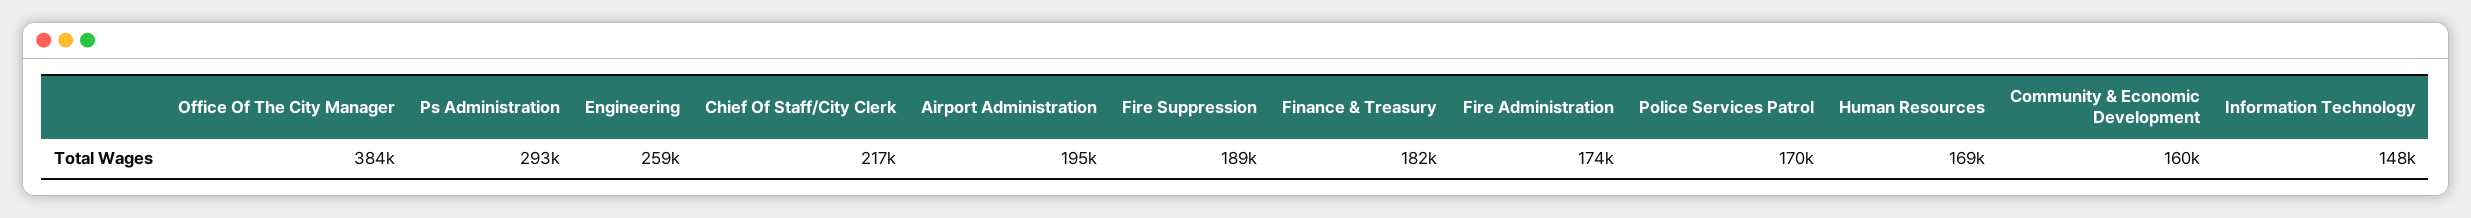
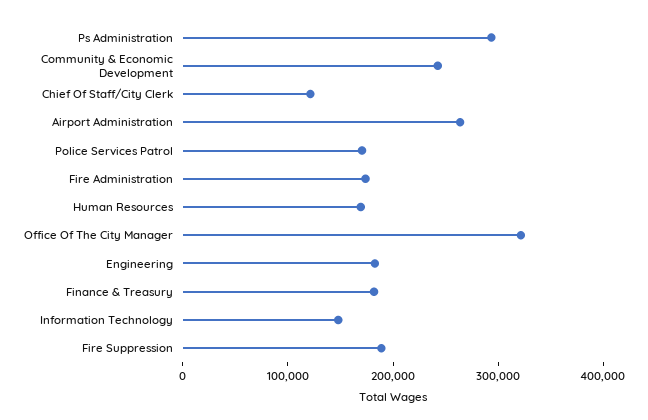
  {
-   "Office Of The City Manager": 384000,
+   "Office Of The City Manager": 320000,
    "Ps Administration": 293000,
-   "Engineering": 259000,
+   "Engineering": 180000,
-   "Chief Of Staff/City Clerk": 217000,
+   "Chief Of Staff/City Clerk": 120000,
-   "Airport Administration": 195000,
+   "Airport Administration": 260000,
    "Fire Suppression": 189000,
    "Finance & Treasury": 182000,
    "Fire Administration": 174000,
    "Police Services Patrol": 170000,
    "Human Resources": 169000,
-   "Community & Economic Development": 160000,
+   "Community & Economic Development": 240000,
    "Information Technology": 148000
  }

